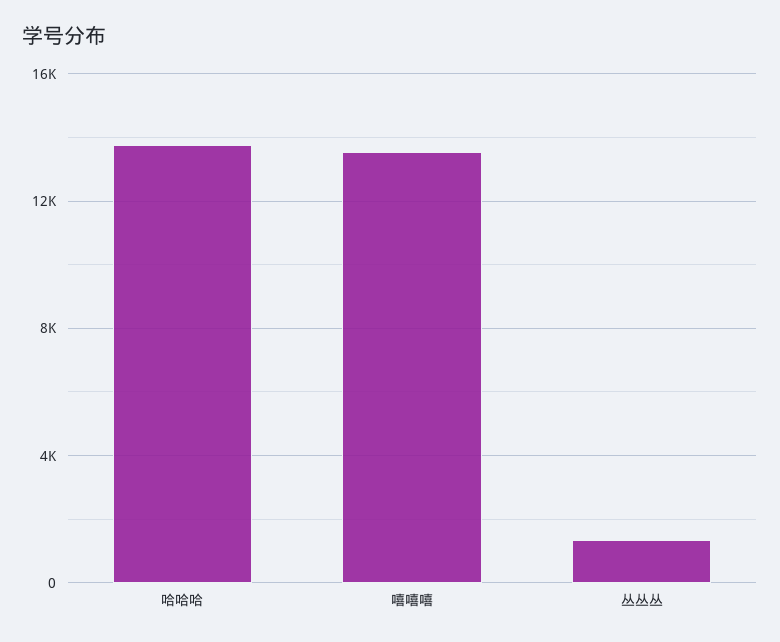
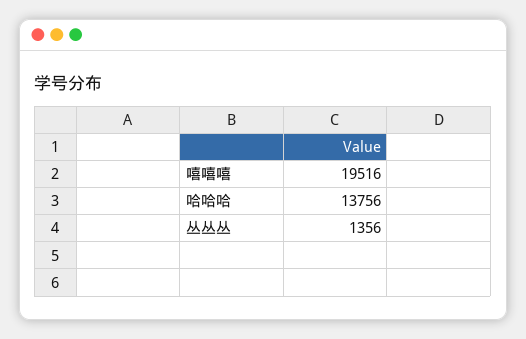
  {
    "哈哈哈": 13756,
-   "嘻嘻嘻": 13500,
+   "嘻嘻嘻": 19516,
    "丛丛丛": 1356
  }

